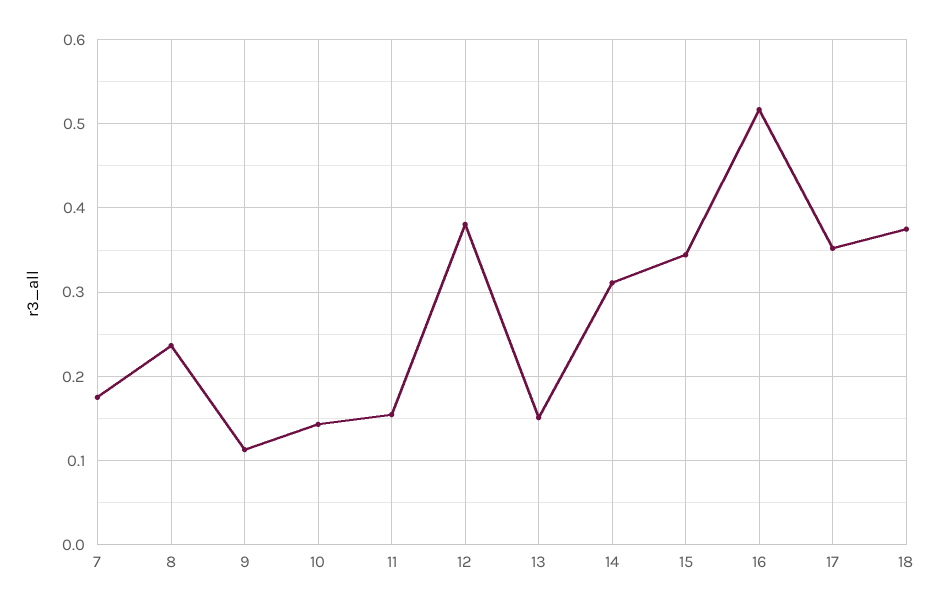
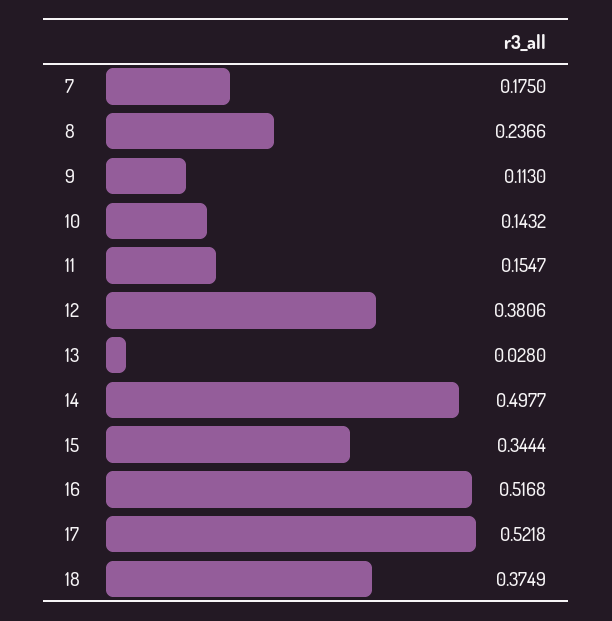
  {
    "7": 0.175,
    "8": 0.2366,
    "9": 0.113,
    "10": 0.1432,
    "11": 0.1547,
    "12": 0.3806,
-   "13": 0.15,
+   "13": 0.028,
-   "14": 0.31,
+   "14": 0.4977,
    "15": 0.3444,
    "16": 0.5168,
-   "17": 0.35,
+   "17": 0.5218,
    "18": 0.3749
  }

